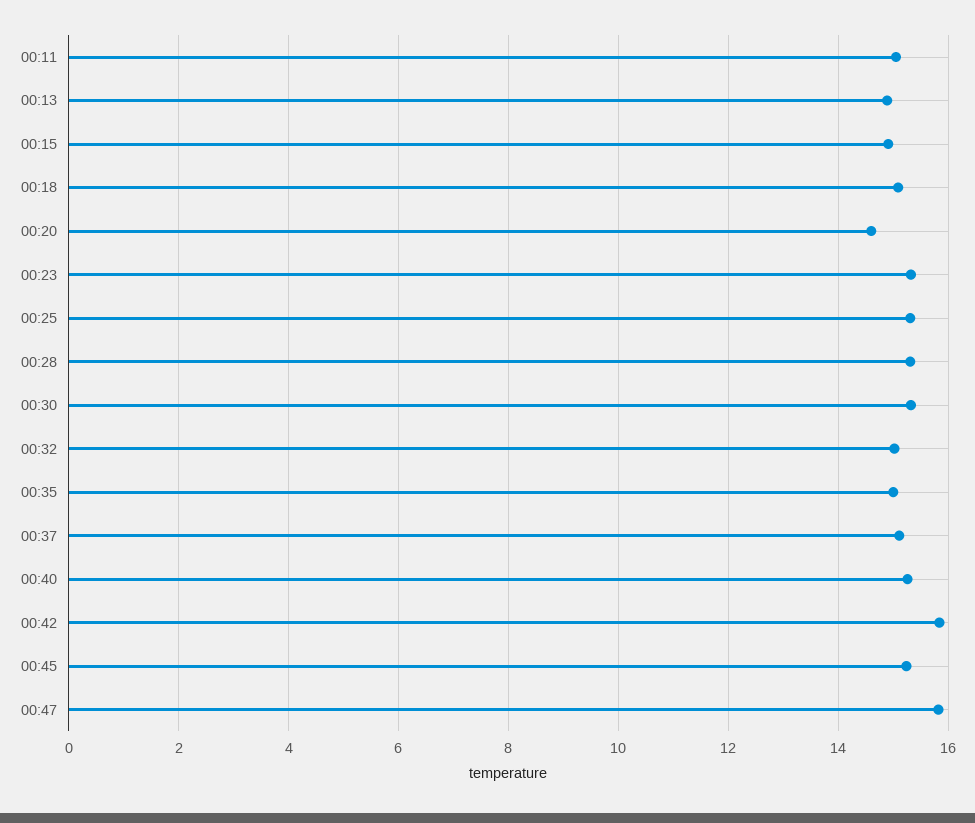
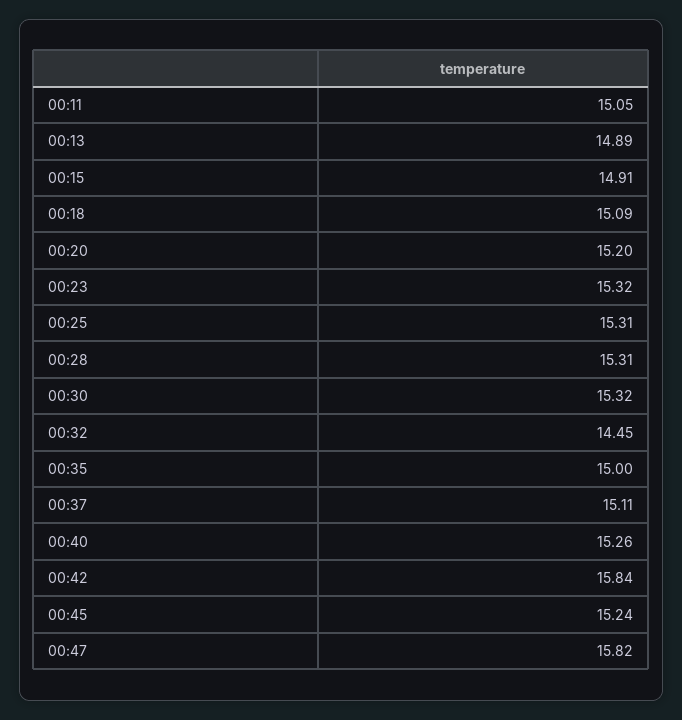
  {
    "00:11": 15.05,
    "00:13": 14.89,
    "00:15": 14.91,
    "00:18": 15.09,
-   "00:20": 14.6,
+   "00:20": 15.2,
    "00:23": 15.32,
    "00:25": 15.31,
    "00:28": 15.31,
    "00:30": 15.32,
-   "00:32": 15,
+   "00:32": 14.45,
    "00:35": 15,
    "00:37": 15.11,
    "00:40": 15.26,
    "00:42": 15.84,
    "00:45": 15.24,
    "00:47": 15.82
  }

